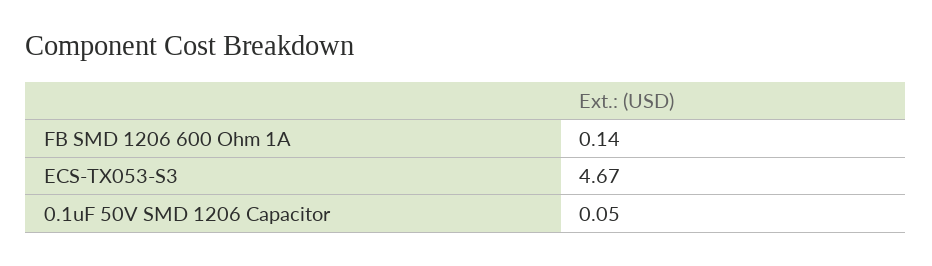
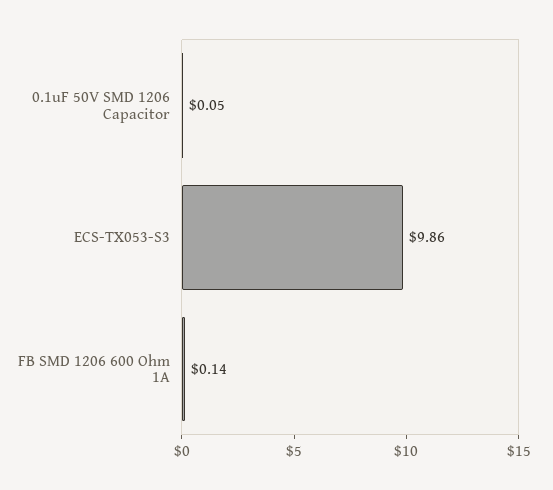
  {
    "FB SMD 1206 600 Ohm 1A": 0.14,
-   "ECS-TX053-S3": 4.67,
+   "ECS-TX053-S3": 9.86,
    "0.1uF 50V SMD 1206 Capacitor": 0.05
  }

